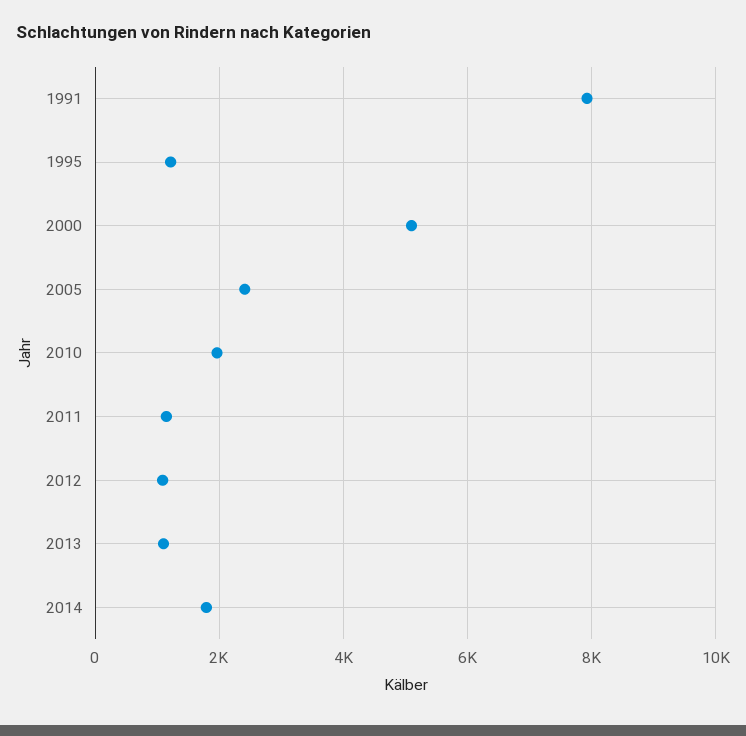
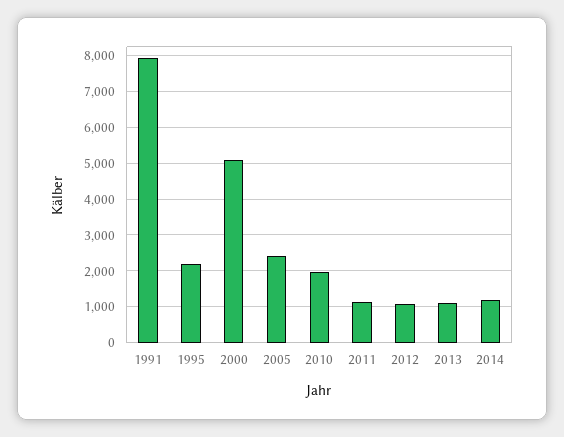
  {
    "1991": 8000,
-   "1995": 1200,
+   "1995": 2200,
    "2000": 5000,
    "2005": 2400,
    "2010": 2000,
    "2011": 1200,
    "2012": 1000,
    "2013": 1000,
-   "2014": 1800
+   "2014": 1200
  }

